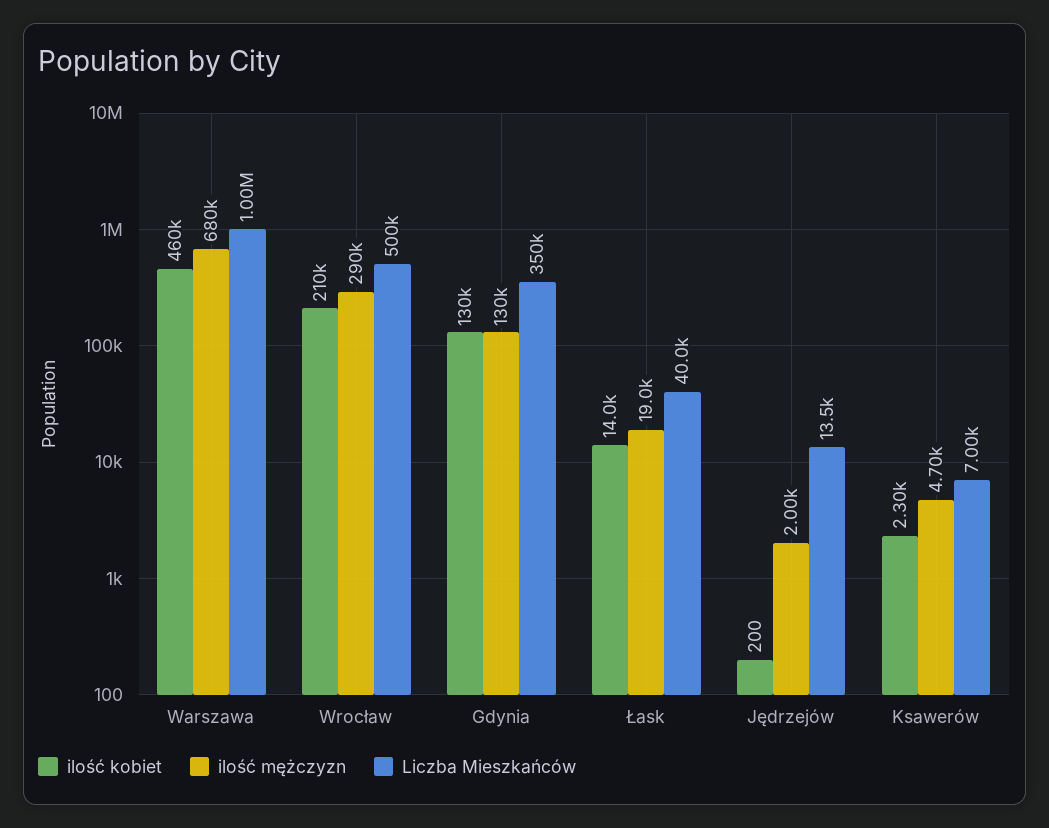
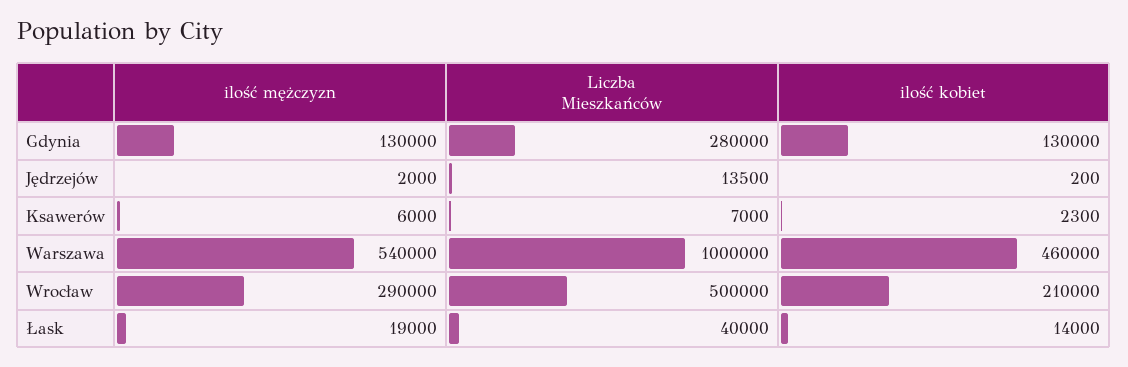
  {
    "ilość kobiet": {
      "Warszawa": 460000,
      "Wrocław": 210000,
      "Gdynia": 130000,
      "Łask": 14000,
      "Jędrzejów": 200,
      "Ksawerów": 2300
    },
    "ilość mężczyzn": {
-     "Warszawa": 680000,
+     "Warszawa": 540000,
      "Wrocław": 290000,
      "Gdynia": 130000,
      "Łask": 19000,
      "Jędrzejów": 2000,
-     "Ksawerów": 4700
+     "Ksawerów": 6000
    },
    "Liczba Mieszkańców": {
      "Warszawa": 1000000,
      "Wrocław": 500000,
-     "Gdynia": 350000,
+     "Gdynia": 280000,
      "Łask": 40000,
      "Jędrzejów": 13500,
      "Ksawerów": 7000
    }
  }

